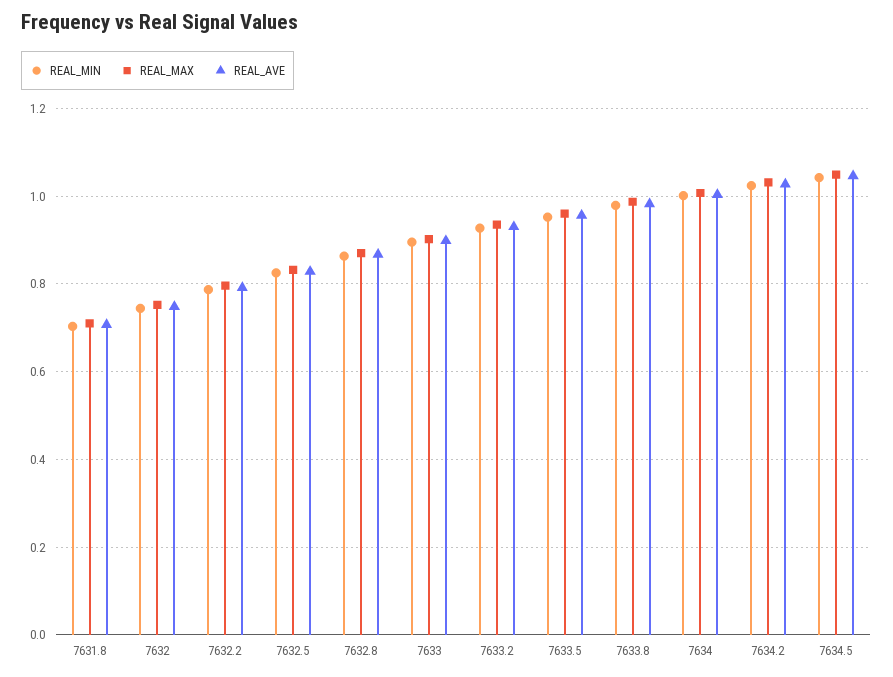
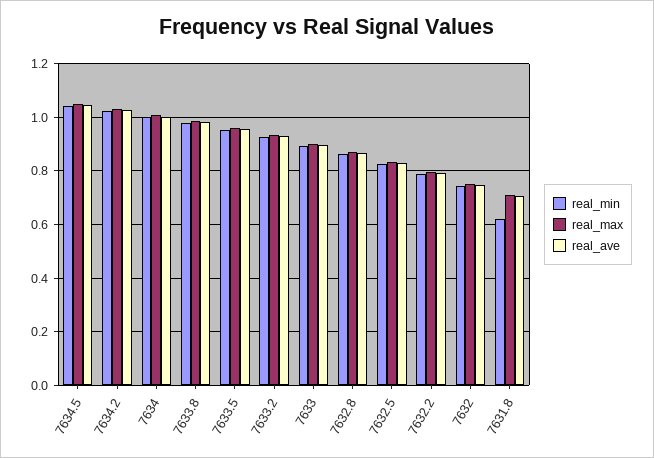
  {
    "REAL_MIN": {
-     "7631.8": 0.7,
+     "7631.8": 0.625,
      "7632": 0.74,
      "7632.2": 0.78,
      "7632.5": 0.82,
      "7632.8": 0.86,
      "7633": 0.9,
      "7633.2": 0.92,
      "7633.5": 0.96,
      "7633.8": 0.98,
      "7634": 1,
      "7634.2": 1.02,
      "7634.5": 1.04
    },
    "REAL_MAX": {
      "7631.8": 0.72,
      "7632": 0.76,
      "7632.2": 0.8,
      "7632.5": 0.84,
      "7632.8": 0.88,
      "7633": 0.9,
      "7633.2": 0.94,
      "7633.5": 0.96,
      "7633.8": 0.98,
      "7634": 1,
      "7634.2": 1.04,
      "7634.5": 1.04
    },
    "REAL_AVE": {
      "7631.8": 0.7,
      "7632": 0.74,
      "7632.2": 0.8,
      "7632.5": 0.82,
      "7632.8": 0.86,
      "7633": 0.9,
      "7633.2": 0.94,
      "7633.5": 0.96,
      "7633.8": 0.98,
      "7634": 1,
      "7634.2": 1.02,
      "7634.5": 1.04
    }
  }

